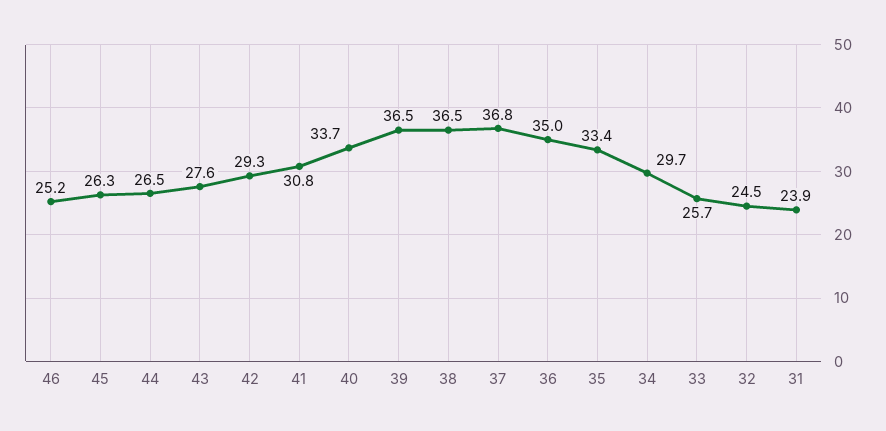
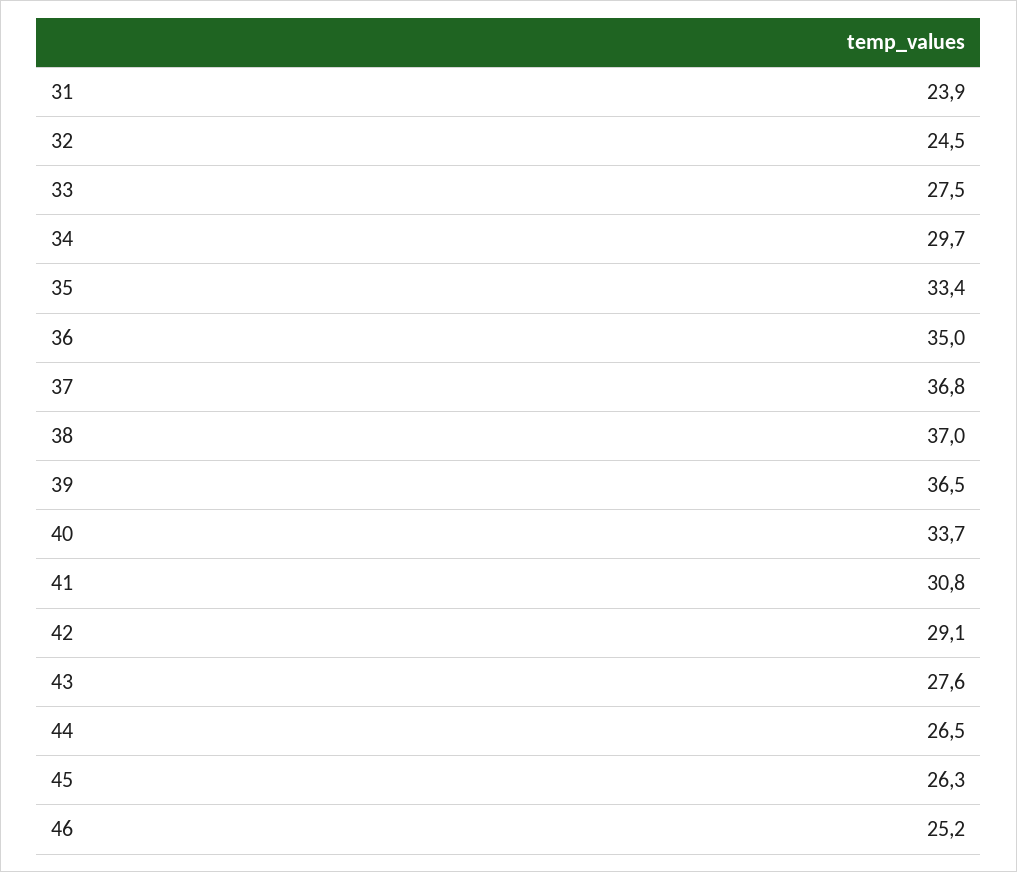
  {
    "46": 25.2,
    "45": 26.3,
    "44": 26.5,
    "43": 27.6,
-   "42": 29.3,
+   "42": 29.1,
    "41": 30.8,
    "40": 33.7,
    "39": 36.5,
-   "38": 36.5,
+   "38": 37,
    "37": 36.8,
    "36": 35,
    "35": 33.4,
    "34": 29.7,
-   "33": 25.7,
+   "33": 27.5,
    "32": 24.5,
    "31": 23.9
  }

